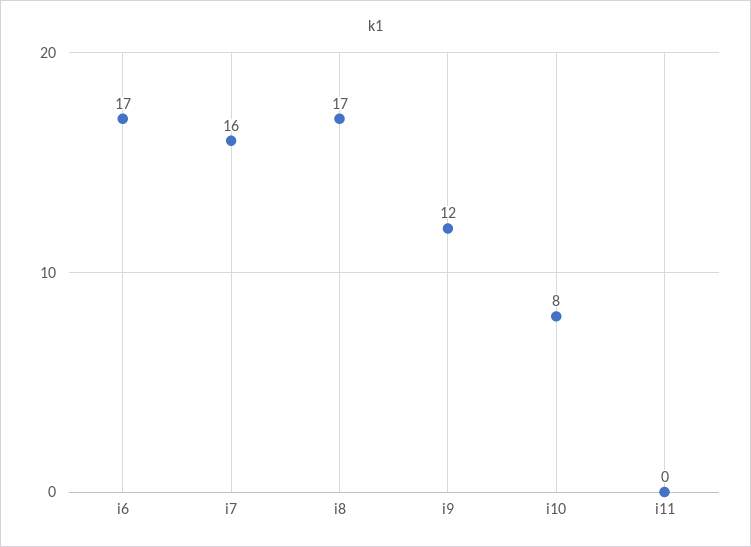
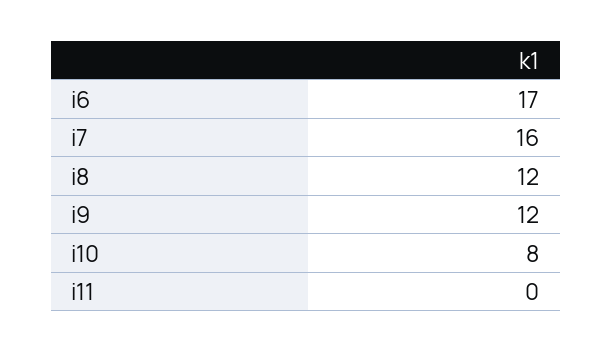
  {
    "i6": 17,
    "i7": 16,
-   "i8": 17,
+   "i8": 12,
    "i9": 12,
    "i10": 8,
    "i11": 0
  }

